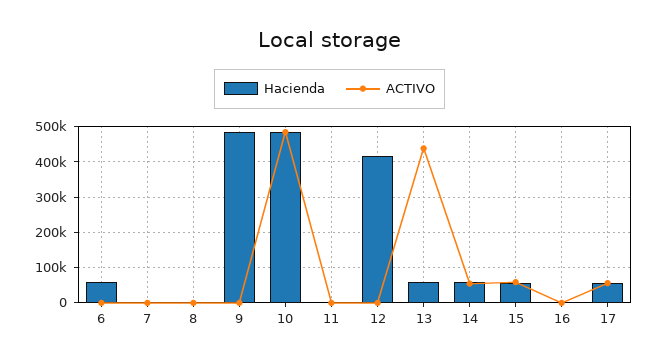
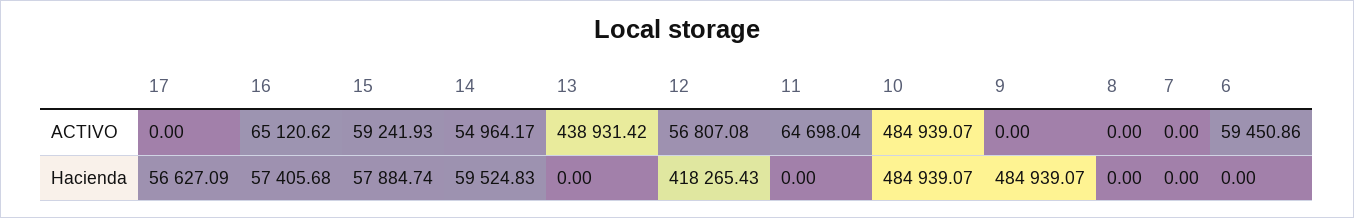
  {
    "Hacienda": {
-     "6": 60000,
+     "6": 0,
      "7": 0,
      "8": 0,
      "9": 484939.07,
      "10": 484939.07,
      "11": 0,
      "12": 418265.43,
-     "13": 60000,
+     "13": 0,
      "14": 59524.83,
      "15": 57884.74,
-     "16": 0,
+     "16": 57405.68,
      "17": 56627.09
    },
    "ACTIVO": {
-     "6": 0,
+     "6": 59450.86,
      "7": 0,
      "8": 0,
      "9": 0,
      "10": 484939.07,
-     "11": 0,
+     "11": 64698.04,
-     "12": 0,
+     "12": 56807.08,
      "13": 438931.42,
      "14": 54964.17,
      "15": 59241.93,
-     "16": 0,
+     "16": 65120.62,
-     "17": 60000
+     "17": 0
    }
  }

